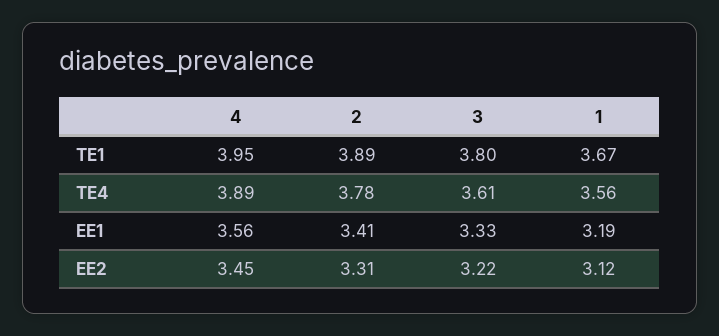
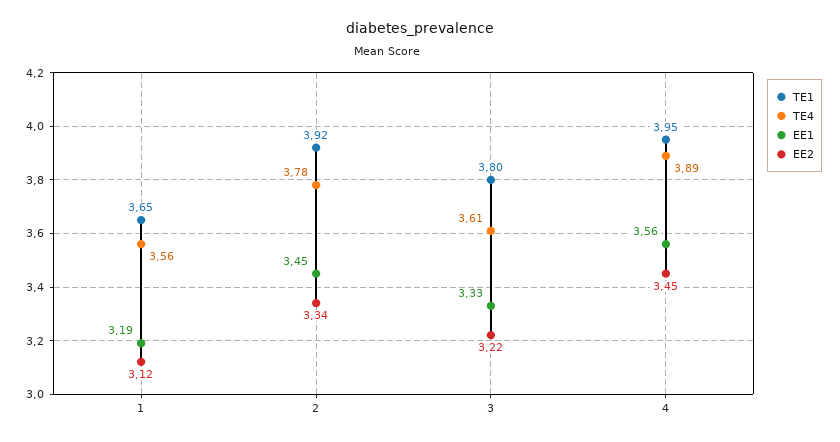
  {
    "TE1": {
      "4": 3.95,
-     "2": 3.89,
+     "2": 3.92,
      "3": 3.8,
-     "1": 3.67
+     "1": 3.65
    },
    "TE4": {
      "4": 3.89,
      "2": 3.78,
      "3": 3.61,
      "1": 3.56
    },
    "EE1": {
      "4": 3.56,
-     "2": 3.41,
+     "2": 3.45,
      "3": 3.33,
      "1": 3.19
    },
    "EE2": {
      "4": 3.45,
-     "2": 3.31,
+     "2": 3.34,
      "3": 3.22,
      "1": 3.12
    }
  }

